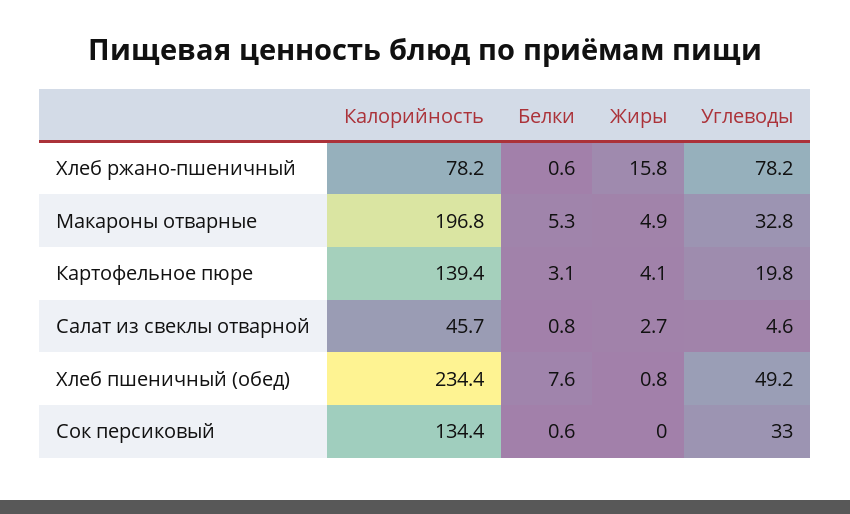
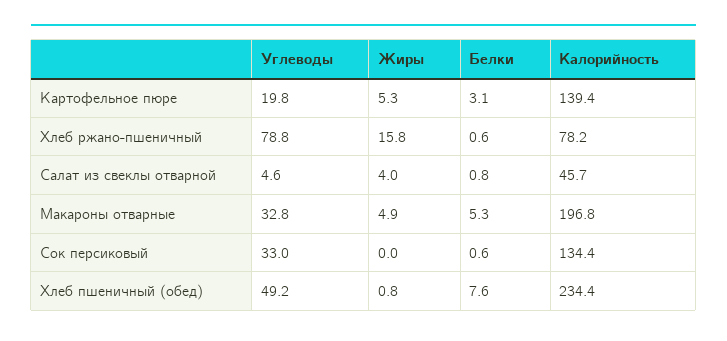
  {
    "Калорийность": {
      "Хлеб ржано-пшеничный": 78.2,
      "Макароны отварные": 196.8,
      "Картофельное пюре": 139.4,
      "Салат из свеклы отварной": 45.7,
      "Хлеб пшеничный (обед)": 234.4,
      "Сок персиковый": 134.4
    },
    "Белки": {
      "Хлеб ржано-пшеничный": 0.6,
      "Макароны отварные": 5.3,
      "Картофельное пюре": 3.1,
      "Салат из свеклы отварной": 0.8,
      "Хлеб пшеничный (обед)": 7.6,
      "Сок персиковый": 0.6
    },
    "Жиры": {
      "Хлеб ржано-пшеничный": 15.8,
      "Макароны отварные": 4.9,
-     "Картофельное пюре": 4.1,
+     "Картофельное пюре": 5.3,
-     "Салат из свеклы отварной": 2.7,
+     "Салат из свеклы отварной": 4,
      "Хлеб пшеничный (обед)": 0.8,
      "Сок персиковый": 0
    },
    "Углеводы": {
-     "Хлеб ржано-пшеничный": 78.2,
+     "Хлеб ржано-пшеничный": 78.8,
      "Макароны отварные": 32.8,
      "Картофельное пюре": 19.8,
      "Салат из свеклы отварной": 4.6,
      "Хлеб пшеничный (обед)": 49.2,
      "Сок персиковый": 33
    }
  }

